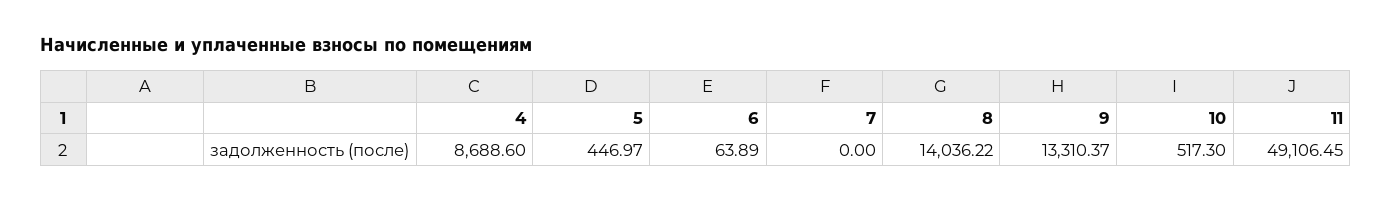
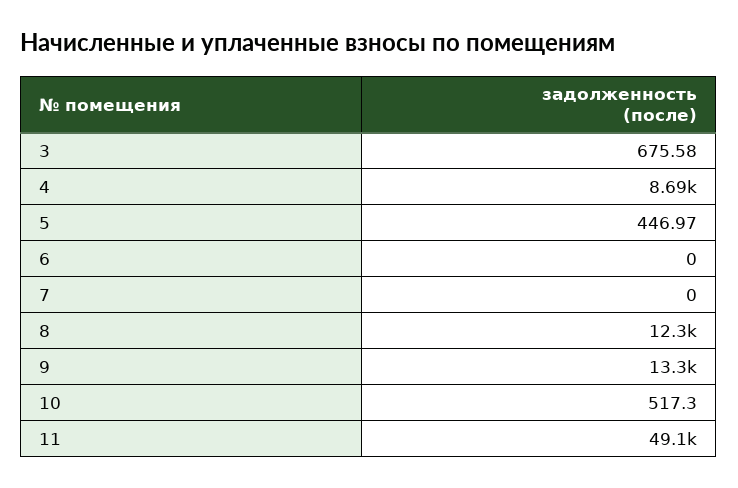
  {
    "4": 8688.6,
    "5": 446.97,
-   "6": 63.89,
+   "6": 0,
    "7": 0,
-   "8": 14036.22,
+   "8": 12300,
    "9": 13310.37,
    "10": 517.3,
-   "11": 49106.45
+   "11": 49106.45,
+   "3": 675.58
  }

